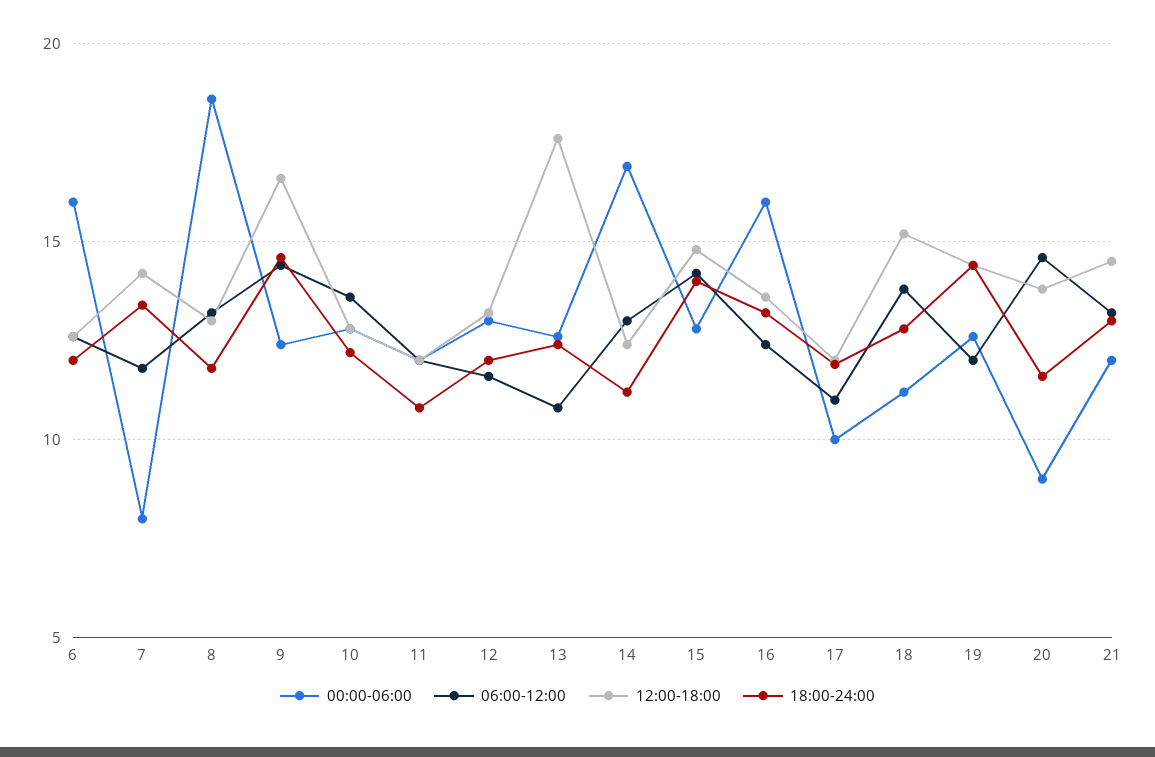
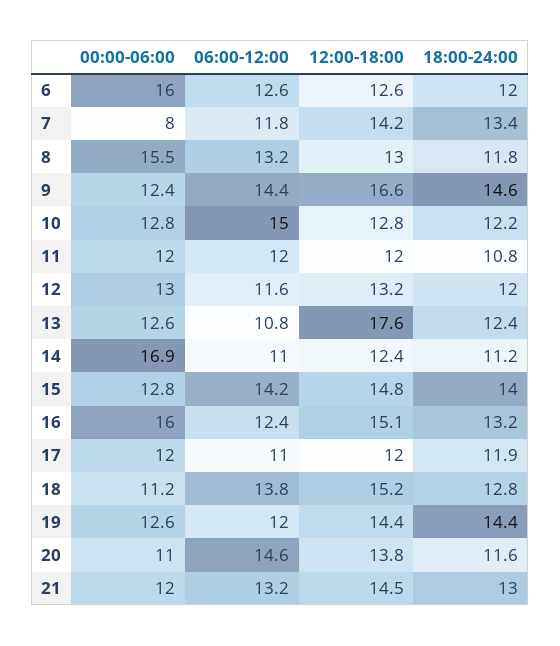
  {
    "00:00-06:00": {
      "6": 16,
      "7": 8,
-     "8": 18.5,
+     "8": 15.5,
      "9": 12.4,
      "10": 12.8,
      "11": 12,
      "12": 13,
      "13": 12.6,
      "14": 16.9,
      "15": 12.8,
      "16": 16,
-     "17": 10,
+     "17": 12,
      "18": 11.2,
      "19": 12.6,
-     "20": 9,
+     "20": 11,
      "21": 12
    },
    "06:00-12:00": {
      "6": 12.6,
      "7": 11.8,
      "8": 13.2,
      "9": 14.4,
-     "10": 13.5,
+     "10": 15,
      "11": 12,
      "12": 11.6,
      "13": 10.8,
-     "14": 13,
+     "14": 11,
      "15": 14.2,
      "16": 12.4,
      "17": 11,
      "18": 13.8,
      "19": 12,
      "20": 14.6,
      "21": 13.2
    },
    "12:00-18:00": {
      "6": 12.6,
      "7": 14.2,
      "8": 13,
      "9": 16.6,
      "10": 12.8,
      "11": 12,
      "12": 13.2,
      "13": 17.6,
      "14": 12.4,
      "15": 14.8,
-     "16": 13.5,
+     "16": 15.1,
      "17": 12,
      "18": 15.2,
      "19": 14.4,
      "20": 13.8,
      "21": 14.5
    },
    "18:00-24:00": {
      "6": 12,
      "7": 13.4,
      "8": 11.8,
      "9": 14.6,
      "10": 12.2,
      "11": 10.8,
      "12": 12,
      "13": 12.4,
      "14": 11.2,
      "15": 14,
      "16": 13.2,
      "17": 11.9,
      "18": 12.8,
      "19": 14.4,
      "20": 11.6,
      "21": 13
    }
  }

